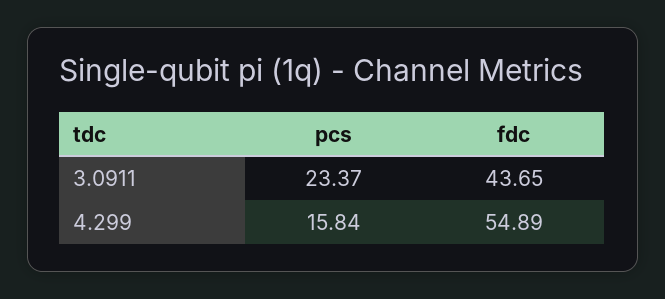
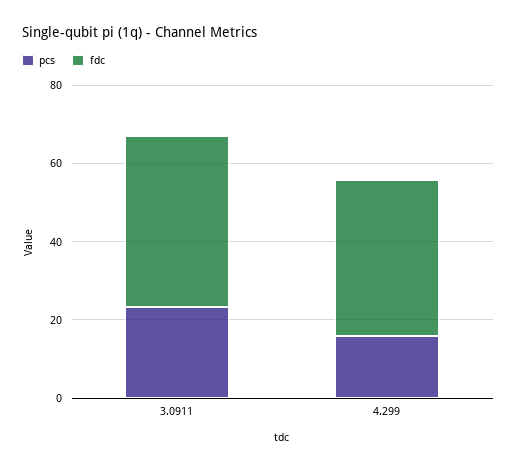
  {
    "pcs": {
      "3.0911": 23.37,
      "4.299": 15.84
    },
    "fdc": {
      "3.0911": 43.65,
-     "4.299": 54.89
+     "4.299": 40
    }
  }

